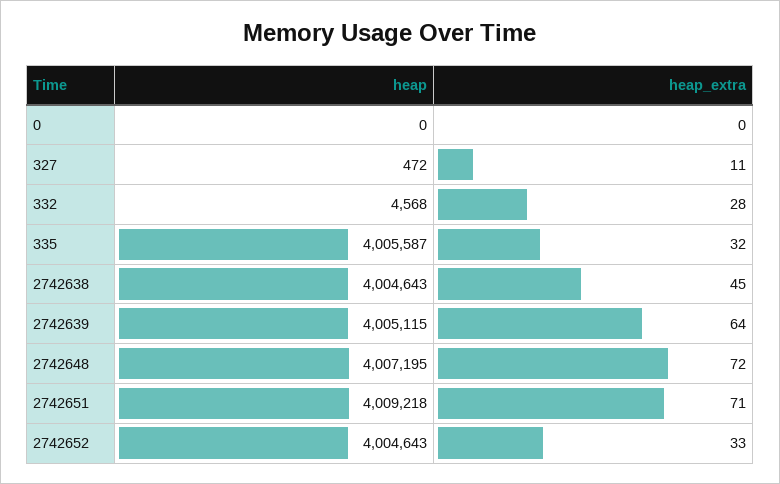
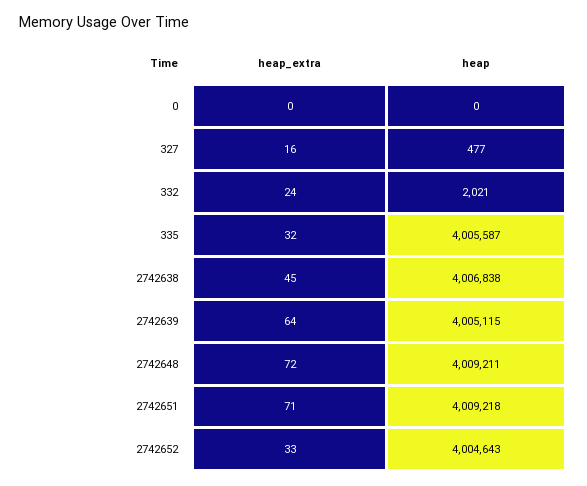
  {
    "heap": {
      "0": 0,
-     "327": 472,
+     "327": 477,
-     "332": 4568,
+     "332": 2021,
      "335": 4005587,
-     "2742638": 4004643,
+     "2742638": 4006838,
      "2742639": 4005115,
-     "2742648": 4007195,
+     "2742648": 4009211,
      "2742651": 4009218,
      "2742652": 4004643
    },
    "heap_extra": {
      "0": 0,
-     "327": 11,
+     "327": 16,
-     "332": 28,
+     "332": 24,
      "335": 32,
      "2742638": 45,
      "2742639": 64,
      "2742648": 72,
      "2742651": 71,
      "2742652": 33
    }
  }

